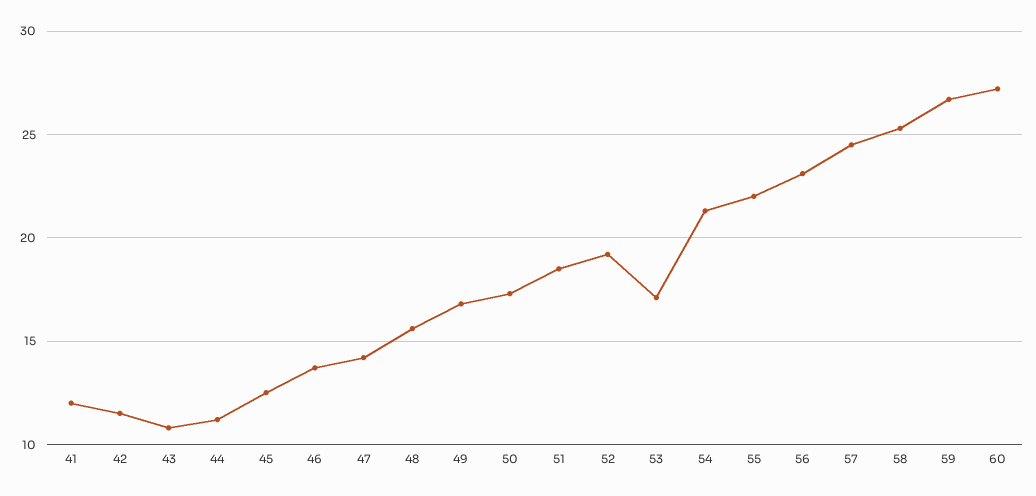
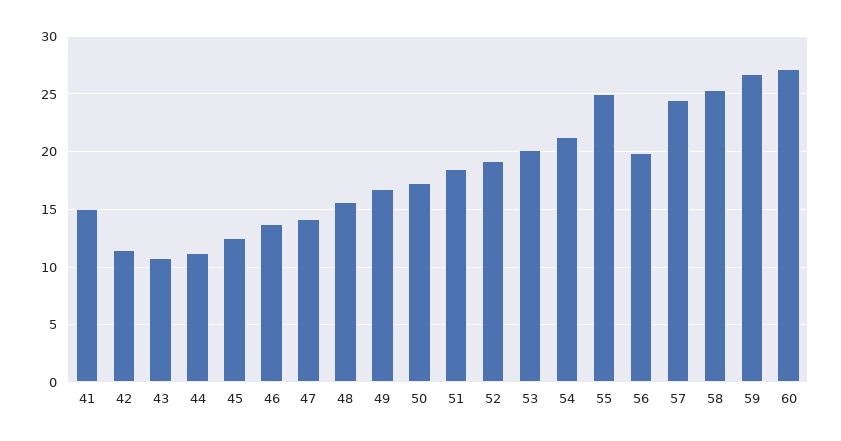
  {
-   "41": 12,
+   "41": 15,
    "42": 11.5,
    "43": 11,
    "44": 11,
    "45": 12.5,
    "46": 13.5,
    "47": 14,
    "48": 15.5,
    "49": 17,
    "50": 17.5,
    "51": 18.5,
    "52": 19,
-   "53": 17,
+   "53": 20,
    "54": 21.5,
-   "55": 22,
+   "55": 25,
-   "56": 23,
+   "56": 20,
    "57": 24.5,
    "58": 25.5,
    "59": 26.5,
    "60": 27
  }

